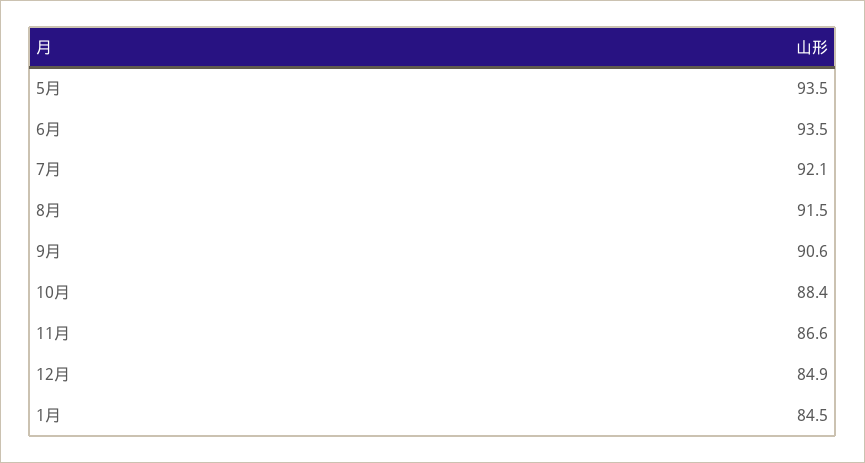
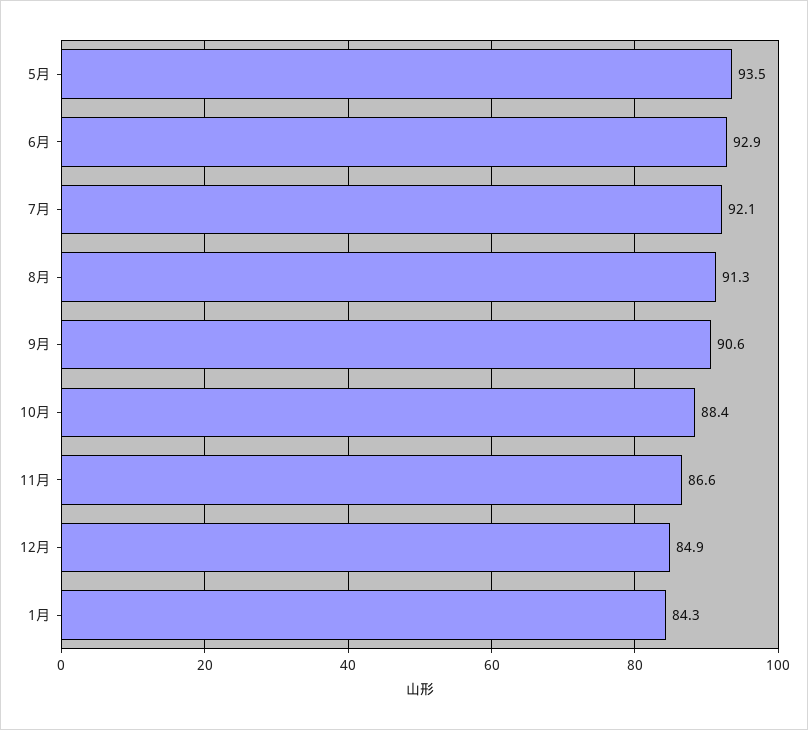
  {
    "5月": 93.5,
-   "6月": 93.5,
+   "6月": 92.9,
    "7月": 92.1,
-   "8月": 91.5,
+   "8月": 91.3,
    "9月": 90.6,
    "10月": 88.4,
    "11月": 86.6,
    "12月": 84.9,
-   "1月": 84.5
+   "1月": 84.3
  }

